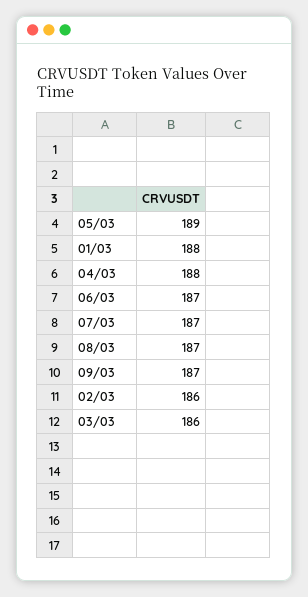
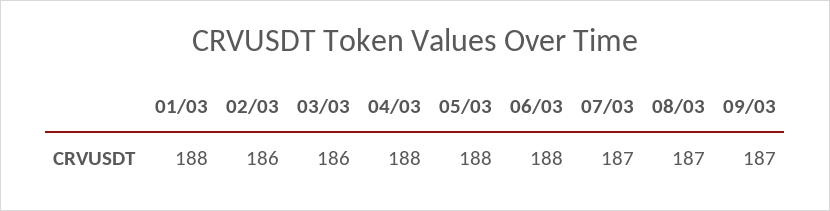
  {
-   "05/03": 189,
+   "05/03": 188,
    "01/03": 188,
    "04/03": 188,
-   "06/03": 187,
+   "06/03": 188,
    "07/03": 187,
    "08/03": 187,
    "09/03": 187,
    "02/03": 186,
    "03/03": 186
  }

